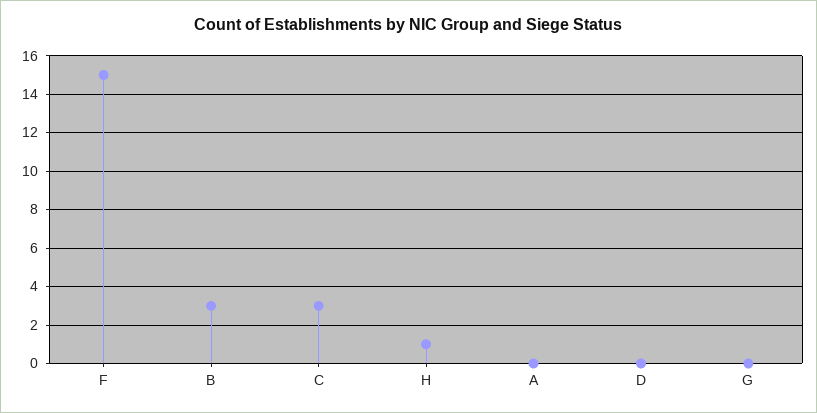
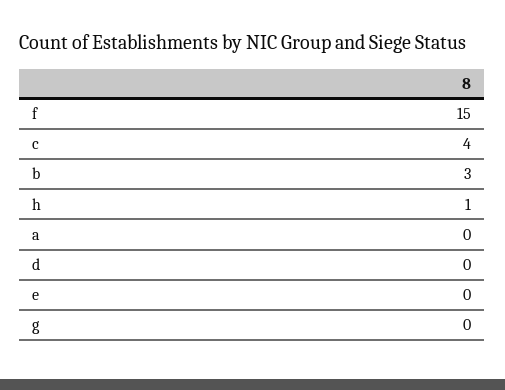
  {
    "F": 15,
    "B": 3,
-   "C": 3,
+   "C": 4,
    "H": 1,
    "A": 0,
    "D": 0,
-   "G": 0
+   "G": 0,
+   "e": 0
  }

